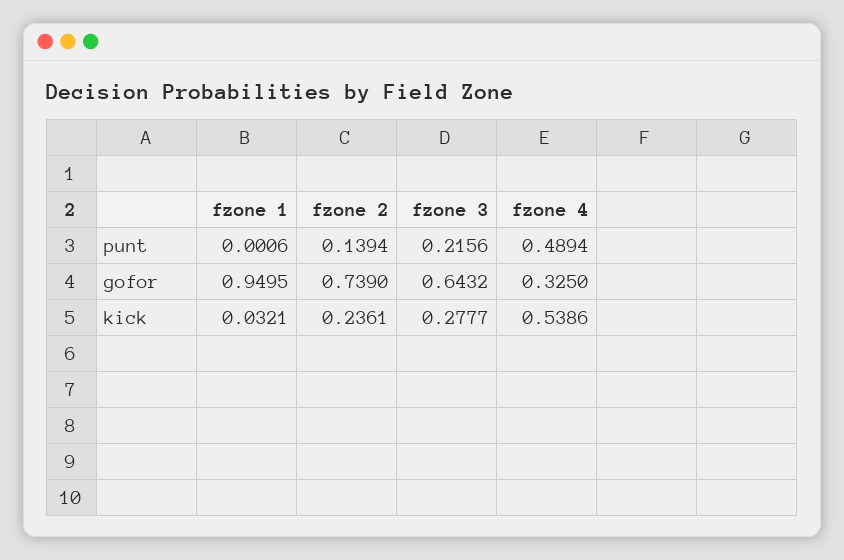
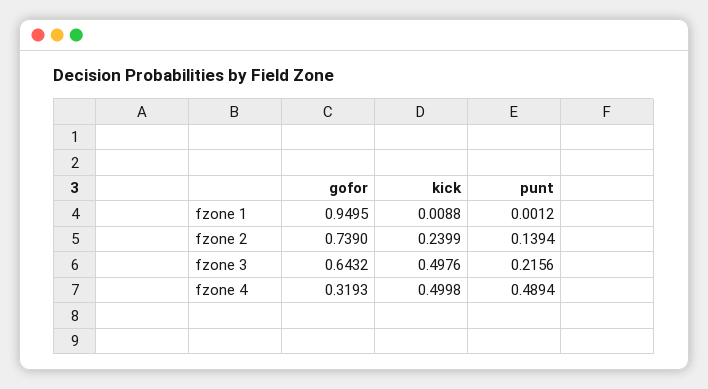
  {
    "fzone 1": {
-     "punt": 0.0006,
+     "punt": 0.0012,
      "gofor": 0.9495,
-     "kick": 0.0321
+     "kick": 0.0088
    },
    "fzone 2": {
      "punt": 0.1394,
      "gofor": 0.739,
-     "kick": 0.2361
+     "kick": 0.2399
    },
    "fzone 3": {
      "punt": 0.2156,
      "gofor": 0.6432,
-     "kick": 0.2777
+     "kick": 0.4976
    },
    "fzone 4": {
      "punt": 0.4894,
-     "gofor": 0.325,
+     "gofor": 0.3193,
-     "kick": 0.5386
+     "kick": 0.4998
    }
  }

